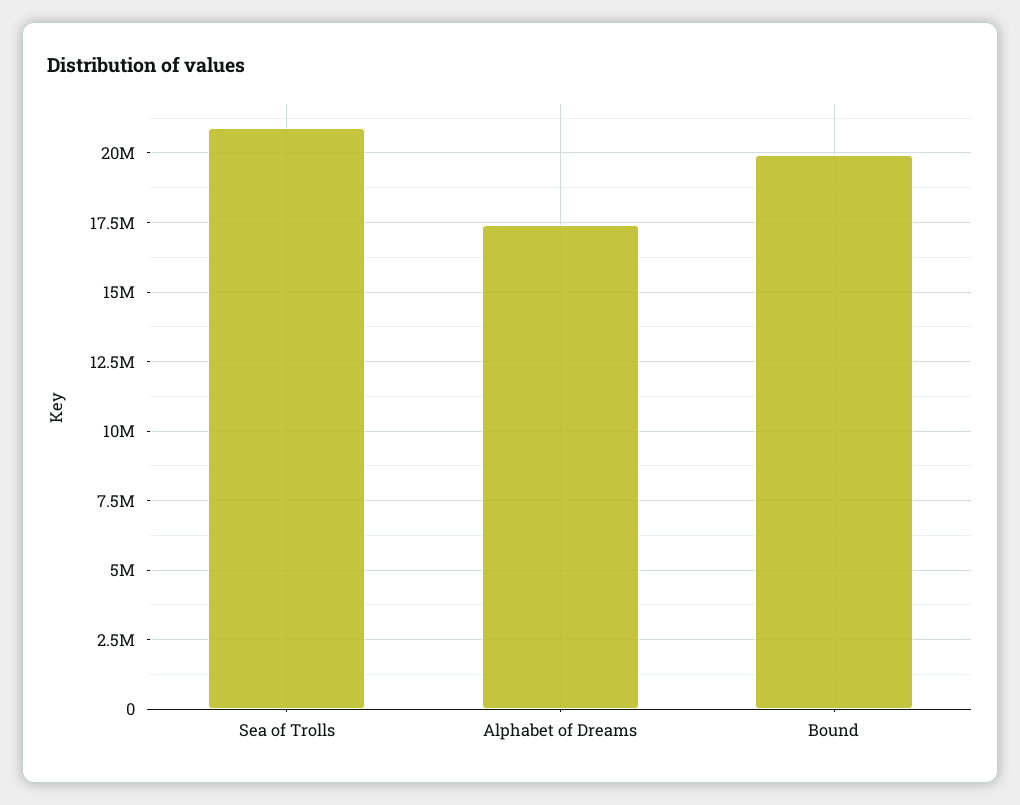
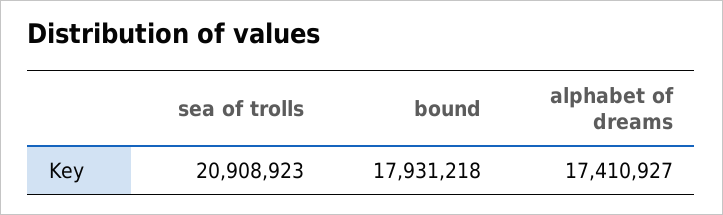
  {
    "Sea of Trolls": 20908923,
    "Alphabet of Dreams": 17410927,
-   "Bound": 20000000
+   "Bound": 17931218
  }

